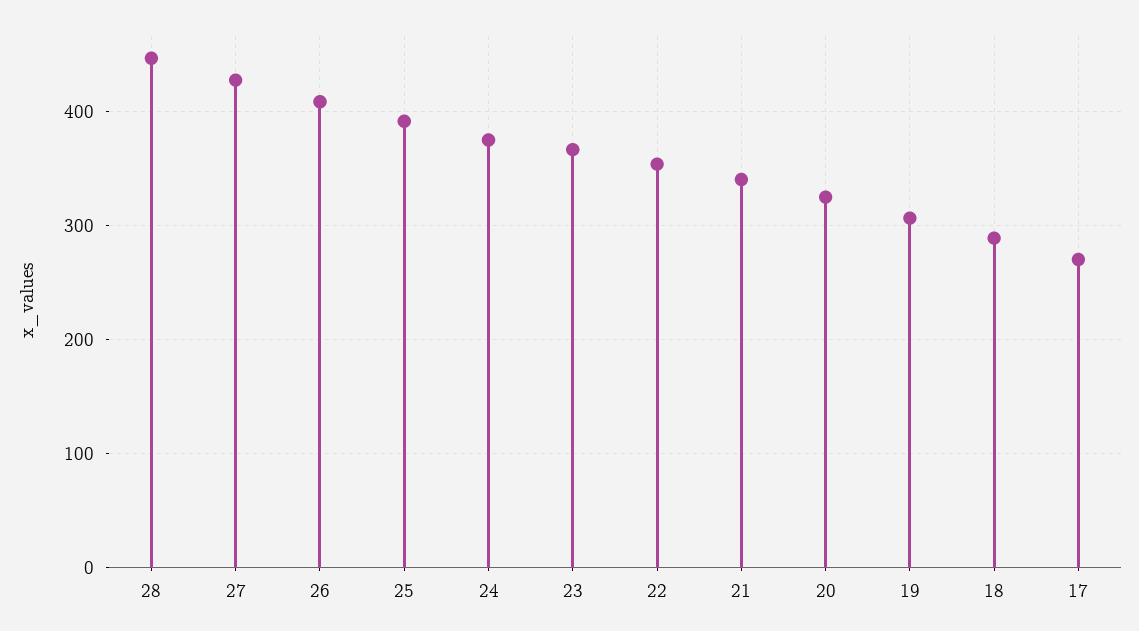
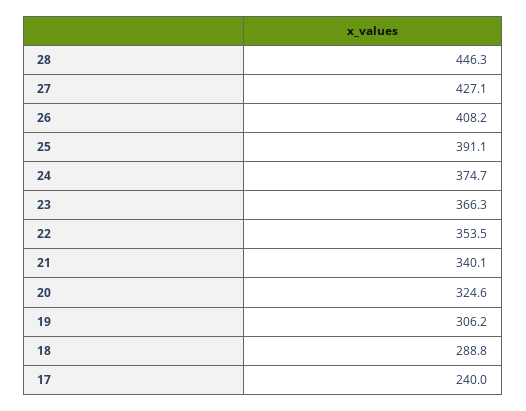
  {
    "28": 446.3,
    "27": 427.1,
    "26": 408.2,
    "25": 391.1,
    "24": 374.7,
    "23": 366.3,
    "22": 353.5,
    "21": 340.1,
    "20": 324.6,
    "19": 306.2,
    "18": 288.8,
-   "17": 270
+   "17": 240
  }

